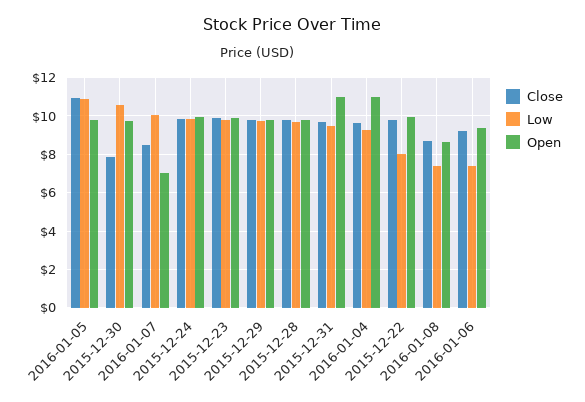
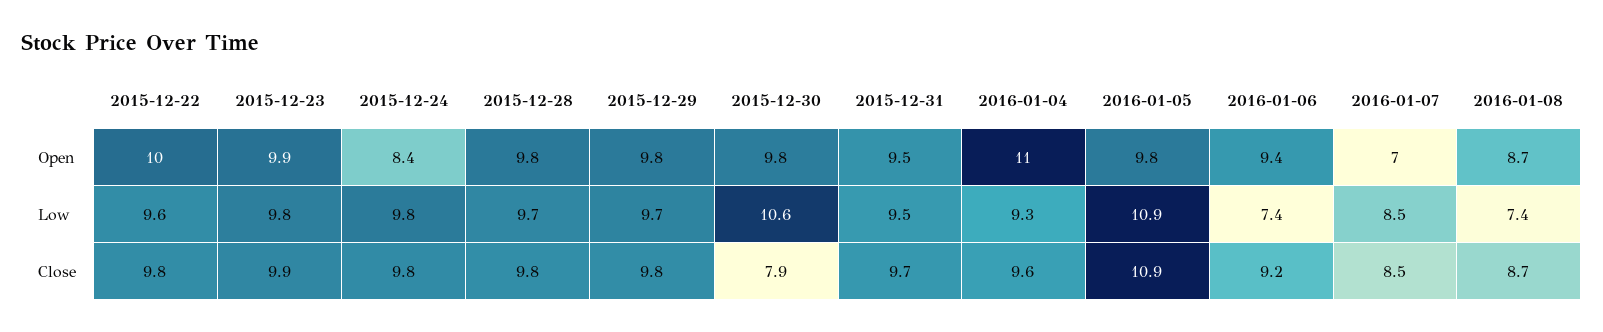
  {
    "Close": {
      "2016-01-05": 10.9,
      "2015-12-30": 7.9,
      "2016-01-07": 8.5,
      "2015-12-24": 9.8,
      "2015-12-23": 9.9,
      "2015-12-29": 9.8,
      "2015-12-28": 9.8,
      "2015-12-31": 9.7,
      "2016-01-04": 9.6,
      "2015-12-22": 9.8,
      "2016-01-08": 8.7,
      "2016-01-06": 9.2
    },
    "Low": {
      "2016-01-05": 10.9,
      "2015-12-30": 10.6,
-     "2016-01-07": 10,
+     "2016-01-07": 8.5,
      "2015-12-24": 9.8,
      "2015-12-23": 9.8,
      "2015-12-29": 9.7,
      "2015-12-28": 9.7,
      "2015-12-31": 9.5,
      "2016-01-04": 9.3,
-     "2015-12-22": 8,
+     "2015-12-22": 9.6,
      "2016-01-08": 7.4,
      "2016-01-06": 7.4
    },
    "Open": {
      "2016-01-05": 9.8,
      "2015-12-30": 9.8,
      "2016-01-07": 7,
-     "2015-12-24": 10,
+     "2015-12-24": 8.4,
      "2015-12-23": 9.9,
      "2015-12-29": 9.8,
      "2015-12-28": 9.8,
-     "2015-12-31": 11,
+     "2015-12-31": 9.5,
      "2016-01-04": 11,
      "2015-12-22": 10,
      "2016-01-08": 8.7,
      "2016-01-06": 9.4
    }
  }

